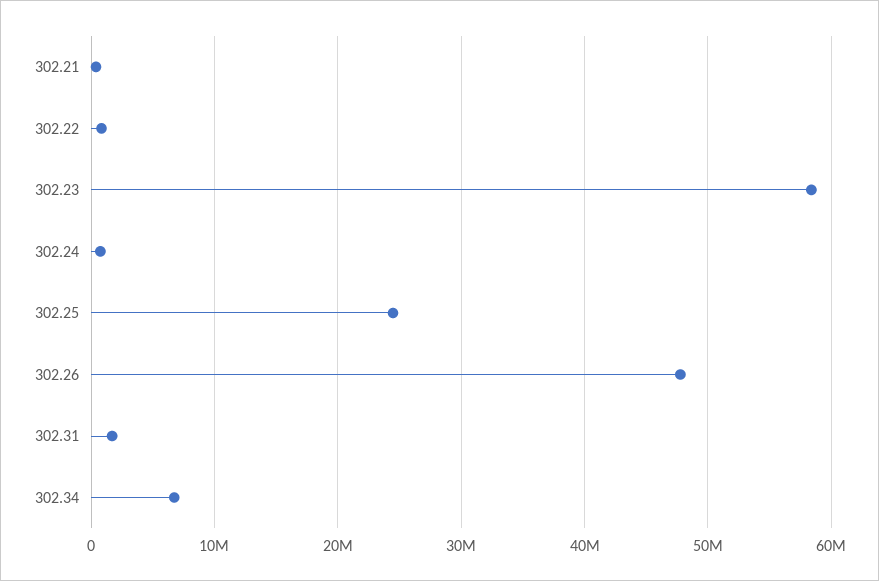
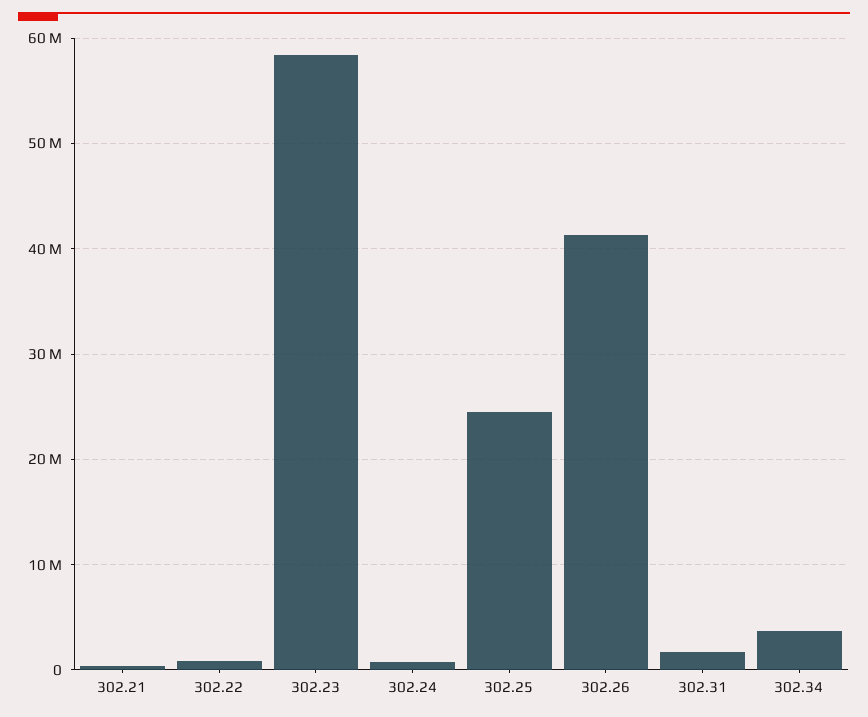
  {
    "302.21": 0,
    "302.22": 1000000,
    "302.23": 58000000,
    "302.24": 1000000,
    "302.25": 24000000,
-   "302.26": 48000000,
+   "302.26": 41000000,
    "302.31": 2000000,
-   "302.34": 7000000
+   "302.34": 4000000
  }

